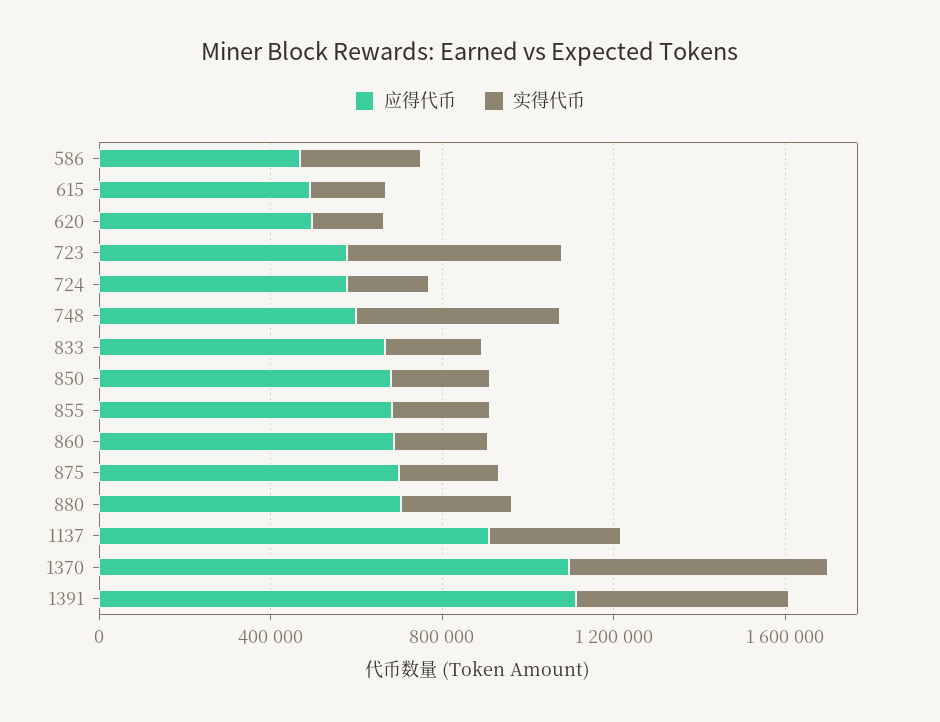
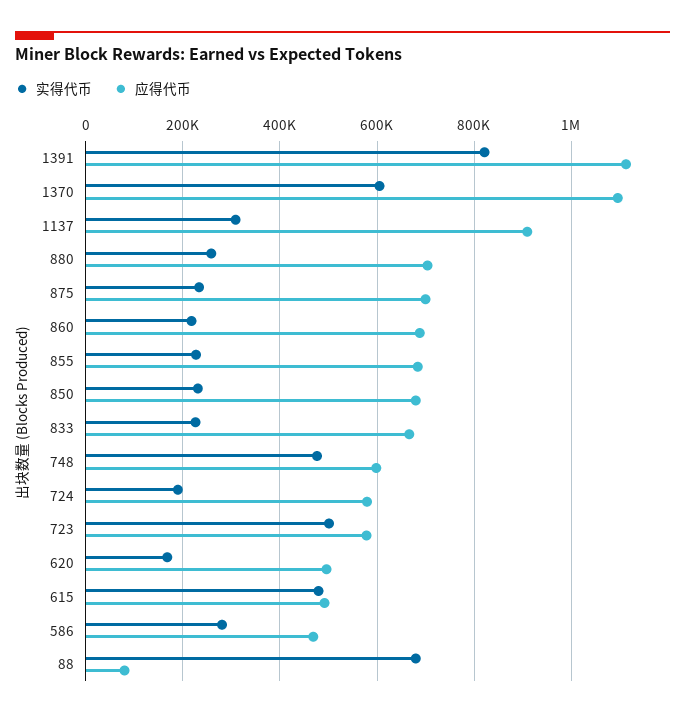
  {
    "应得代币": {
      "586": 460000,
      "615": 500000,
      "620": 500000,
      "723": 580000,
      "724": 580000,
      "748": 600000,
      "833": 660000,
      "850": 680000,
      "855": 680000,
      "860": 680000,
      "875": 700000,
      "880": 700000,
      "1137": 900000,
      "1370": 1100000,
-     "1391": 1120000
+     "1391": 1120000,
+     "88": 80000
    },
    "实得代币": {
      "586": 280000,
-     "615": 200000,
+     "615": 480000,
      "620": 160000,
      "723": 500000,
      "724": 180000,
      "748": 480000,
      "833": 220000,
      "850": 240000,
      "855": 220000,
      "860": 220000,
      "875": 240000,
      "880": 260000,
      "1137": 300000,
      "1370": 600000,
-     "1391": 500000
+     "1391": 820000,
+     "88": 680000
    }
  }

